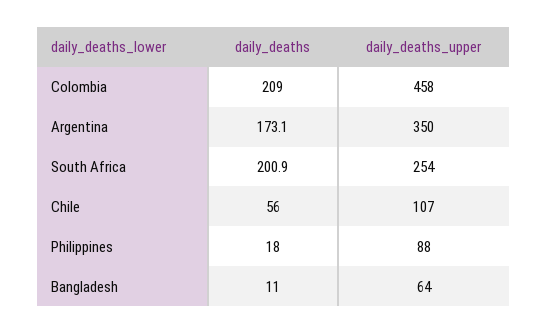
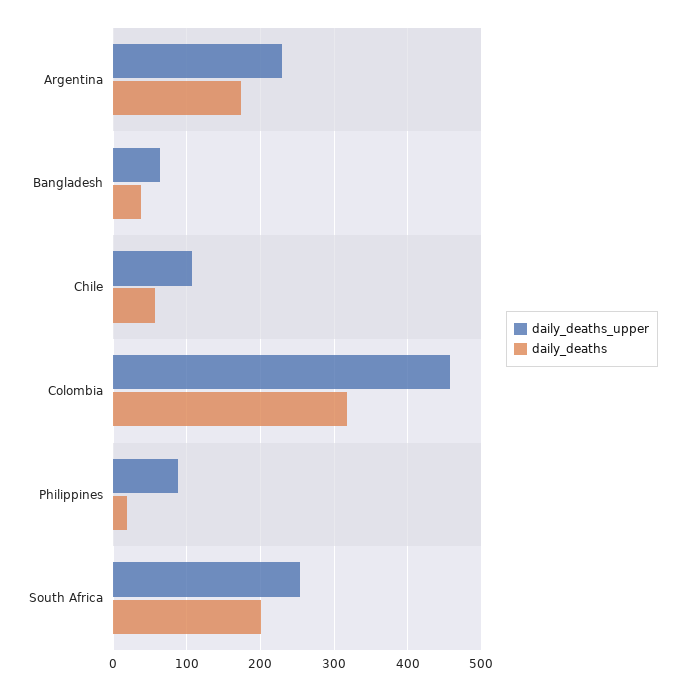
  {
    "daily_deaths": {
-     "Colombia": 209,
+     "Colombia": 320,
      "Argentina": 173.1,
      "South Africa": 200.9,
      "Chile": 56,
      "Philippines": 18,
-     "Bangladesh": 11
+     "Bangladesh": 40
    },
    "daily_deaths_upper": {
      "Colombia": 458,
-     "Argentina": 350,
+     "Argentina": 230,
      "South Africa": 254,
      "Chile": 107,
      "Philippines": 88,
      "Bangladesh": 64
    }
  }

